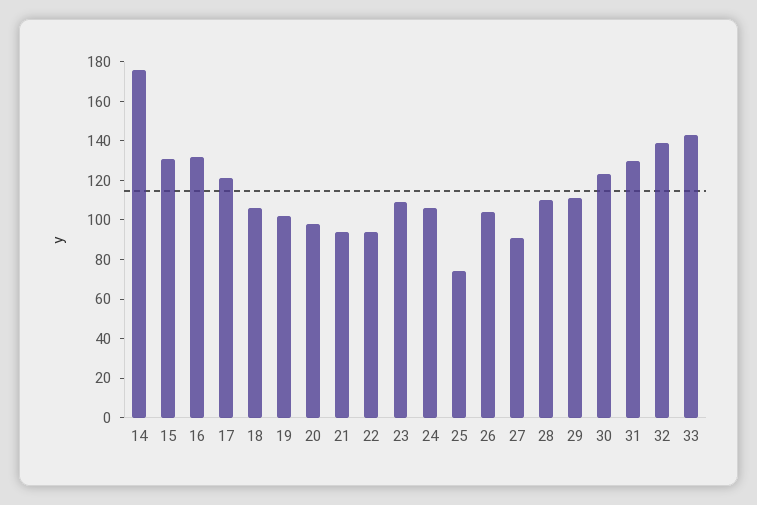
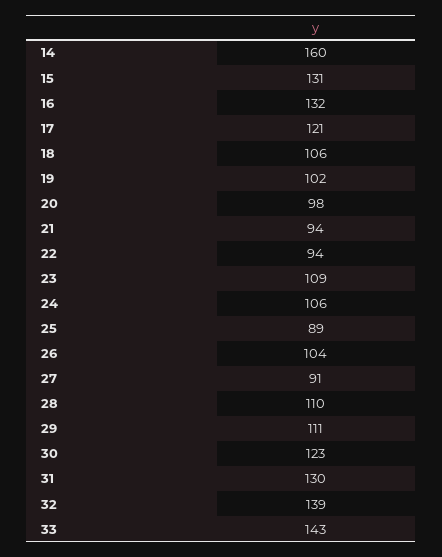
  {
-   "14": 175,
+   "14": 160,
    "15": 131,
    "16": 132,
    "17": 121,
    "18": 106,
    "19": 102,
    "20": 98,
    "21": 94,
    "22": 94,
    "23": 109,
    "24": 106,
-   "25": 75,
+   "25": 89,
    "26": 104,
    "27": 91,
    "28": 110,
    "29": 111,
    "30": 123,
    "31": 130,
    "32": 139,
    "33": 143
  }

